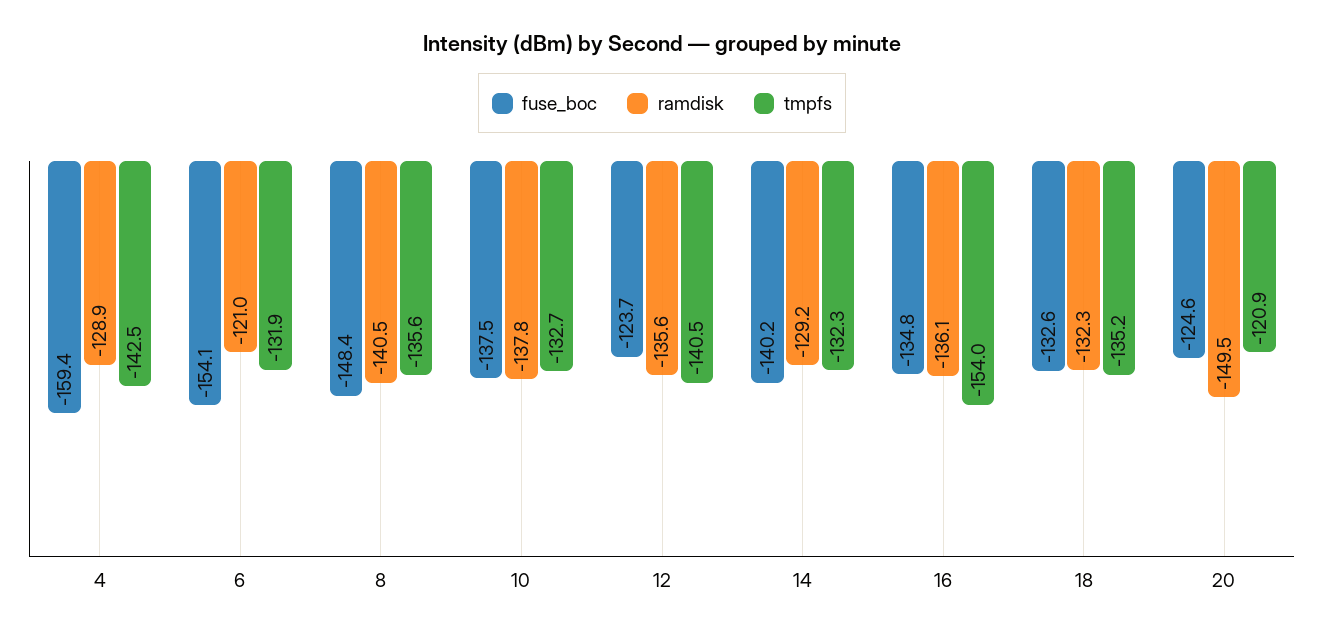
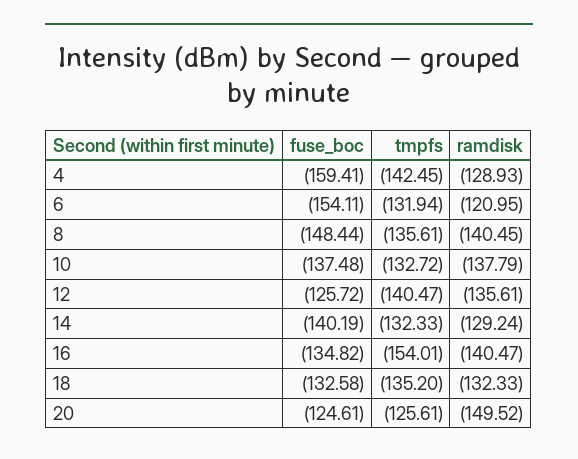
  {
    "fuse_boc": {
      "4": -159.41,
      "6": -154.11,
      "8": -148.44,
      "10": -137.48,
-     "12": -123.7,
+     "12": -125.72,
      "14": -140.19,
      "16": -134.82,
      "18": -132.58,
      "20": -124.61
    },
    "ramdisk": {
      "4": -128.93,
      "6": -120.95,
      "8": -140.45,
      "10": -137.79,
      "12": -135.61,
      "14": -129.24,
-     "16": -136.1,
+     "16": -140.47,
      "18": -132.33,
      "20": -149.52
    },
    "tmpfs": {
      "4": -142.45,
      "6": -131.94,
      "8": -135.61,
      "10": -132.72,
      "12": -140.47,
      "14": -132.33,
      "16": -154.01,
      "18": -135.2,
-     "20": -120.9
+     "20": -125.61
    }
  }

